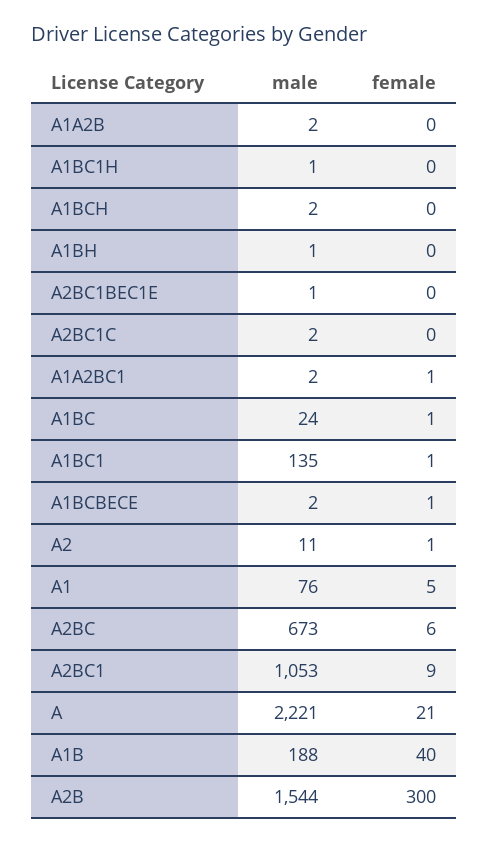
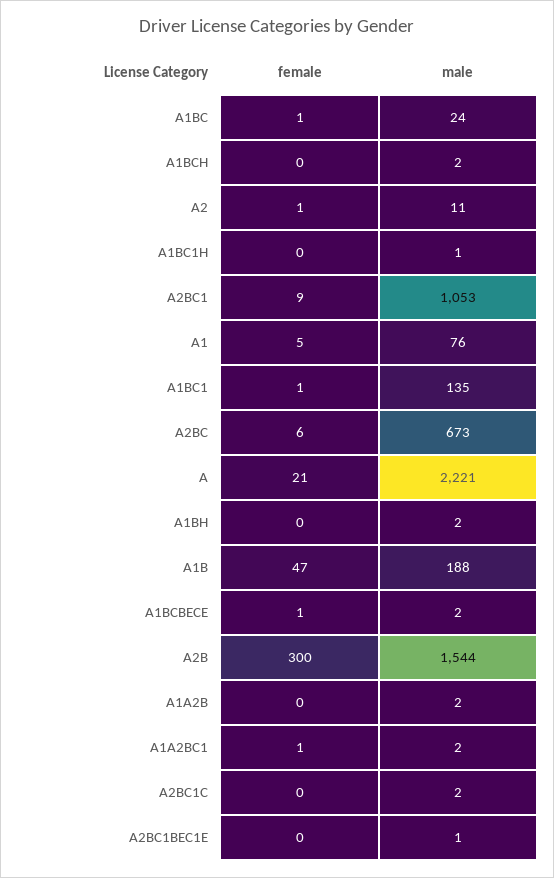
  {
    "male": {
      "A1A2B": 2,
      "A1BC1H": 1,
      "A1BCH": 2,
-     "A1BH": 1,
+     "A1BH": 2,
      "A2BC1BEC1E": 1,
      "A2BC1C": 2,
      "A1A2BC1": 2,
      "A1BC": 24,
      "A1BC1": 135,
      "A1BCBECE": 2,
      "A2": 11,
      "A1": 76,
      "A2BC": 673,
      "A2BC1": 1053,
      "A": 2221,
      "A1B": 188,
      "A2B": 1544
    },
    "female": {
      "A1A2B": 0,
      "A1BC1H": 0,
      "A1BCH": 0,
      "A1BH": 0,
      "A2BC1BEC1E": 0,
      "A2BC1C": 0,
      "A1A2BC1": 1,
      "A1BC": 1,
      "A1BC1": 1,
      "A1BCBECE": 1,
      "A2": 1,
      "A1": 5,
      "A2BC": 6,
      "A2BC1": 9,
      "A": 21,
-     "A1B": 40,
+     "A1B": 47,
      "A2B": 300
    }
  }

